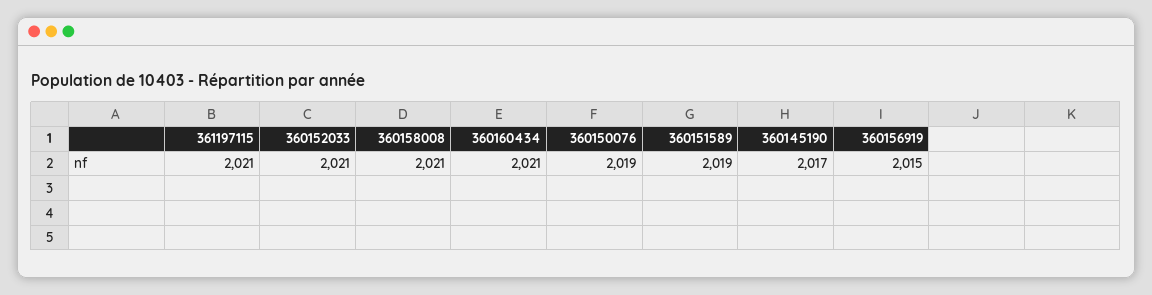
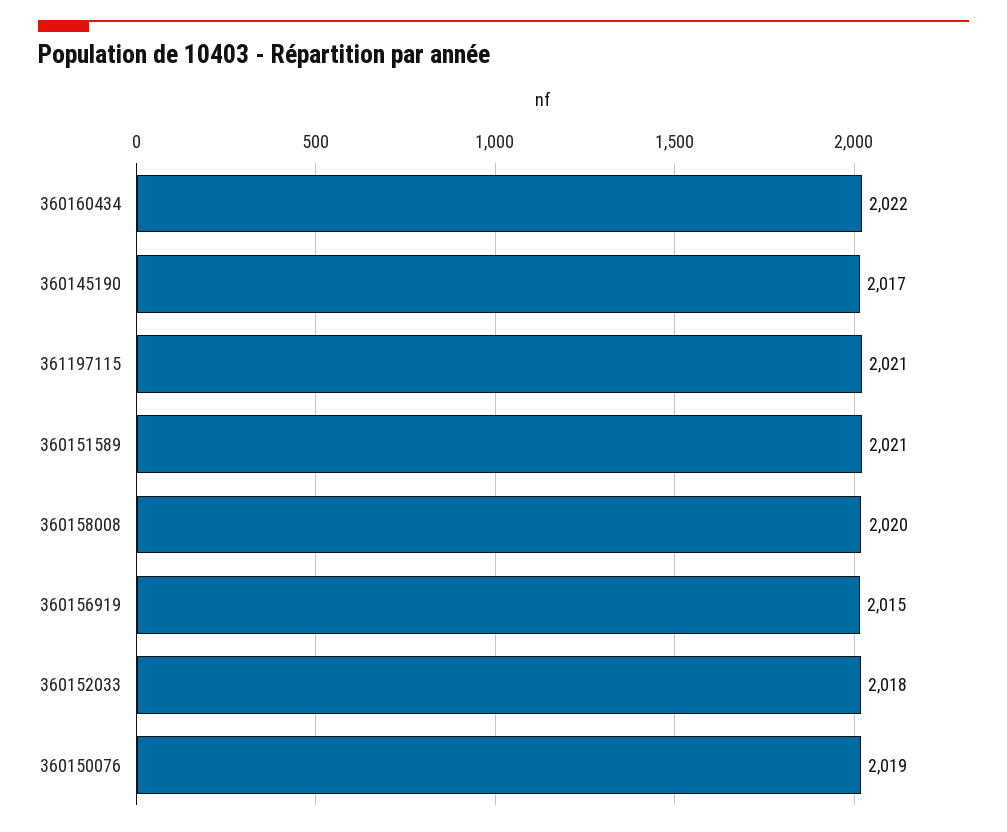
  {
    "361197115": 2021,
-   "360152033": 2021,
+   "360152033": 2018,
-   "360158008": 2021,
+   "360158008": 2020,
-   "360160434": 2021,
+   "360160434": 2022,
    "360150076": 2019,
-   "360151589": 2019,
+   "360151589": 2021,
    "360145190": 2017,
    "360156919": 2015
  }

